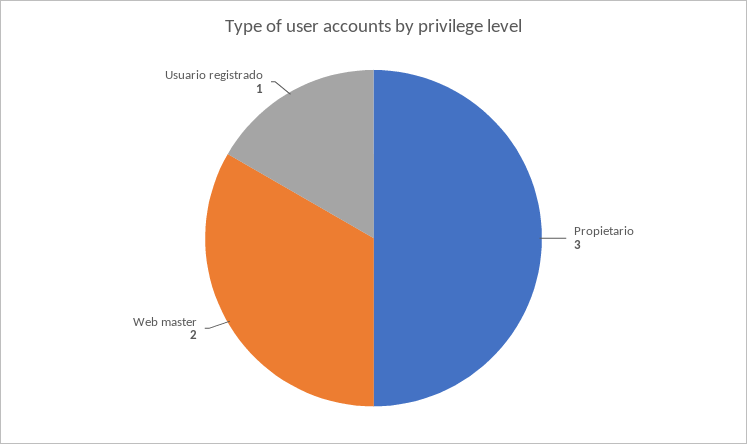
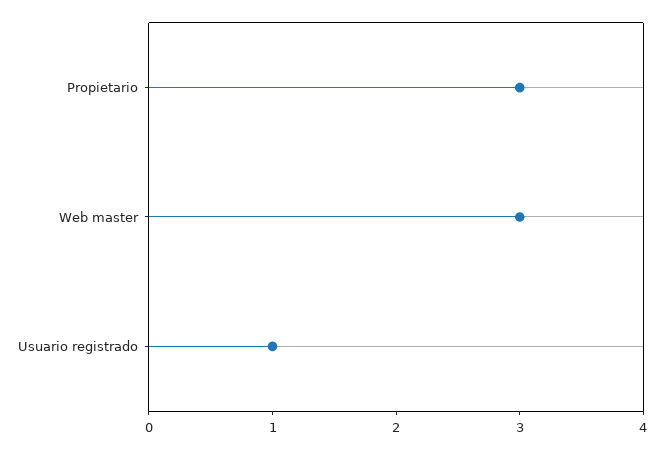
  {
    "Propietario": 3,
-   "Web master": 2,
+   "Web master": 3,
    "Usuario registrado": 1
  }

